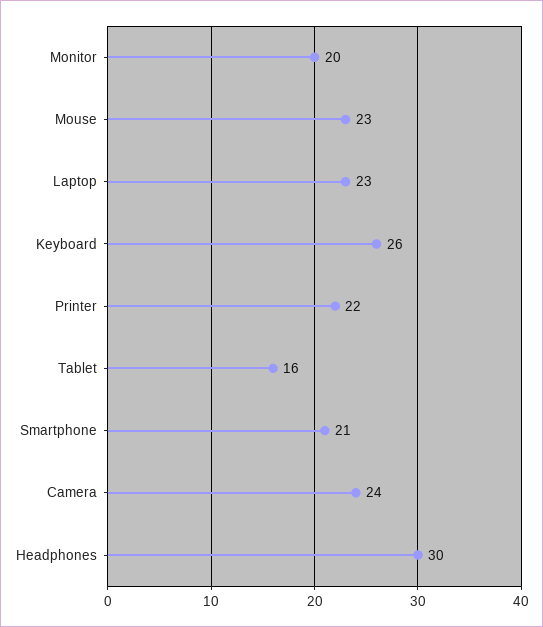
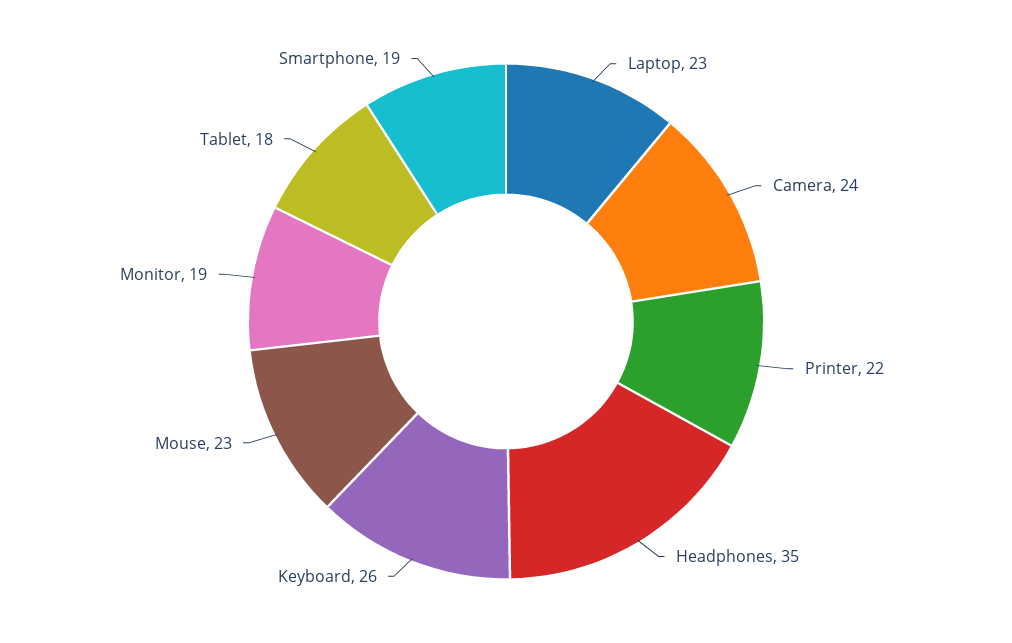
  {
-   "Monitor": 20,
+   "Monitor": 19,
    "Mouse": 23,
    "Laptop": 23,
    "Keyboard": 26,
    "Printer": 22,
-   "Tablet": 16,
+   "Tablet": 18,
-   "Smartphone": 21,
+   "Smartphone": 19,
    "Camera": 24,
-   "Headphones": 30
+   "Headphones": 35
  }

